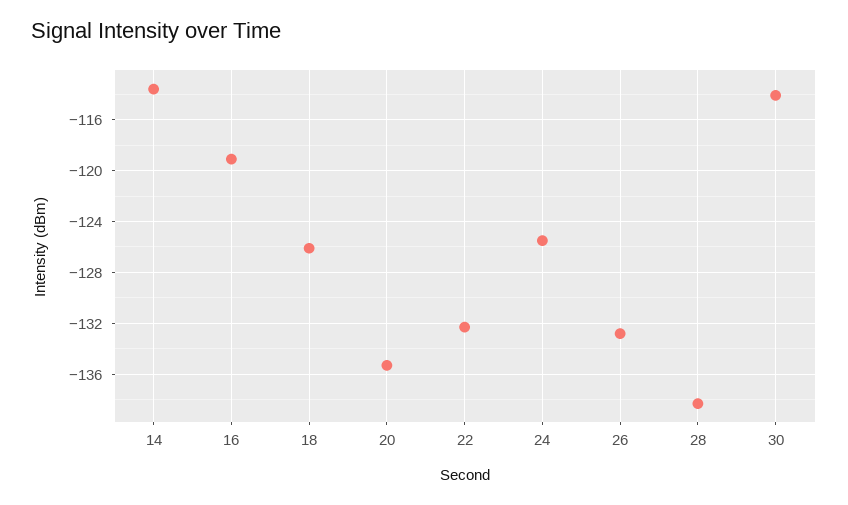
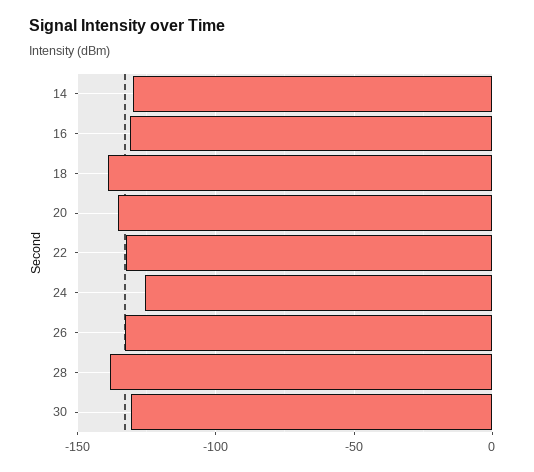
  {
-   "14": -113.5,
+   "14": -130,
-   "16": -119,
+   "16": -130,
-   "18": -126,
+   "18": -140,
    "20": -135.5,
    "22": -132.5,
    "24": -125.5,
    "26": -133,
    "28": -138.5,
-   "30": -114
+   "30": -130
  }

